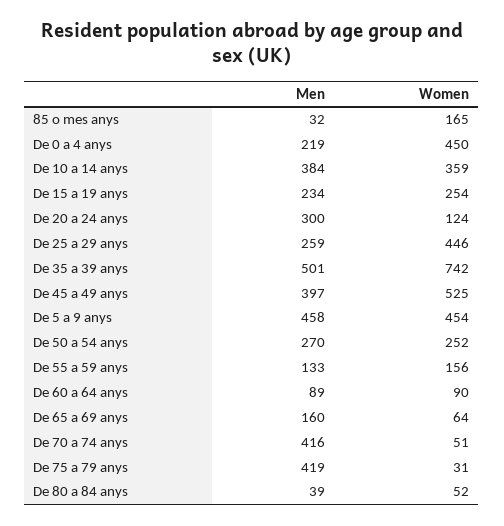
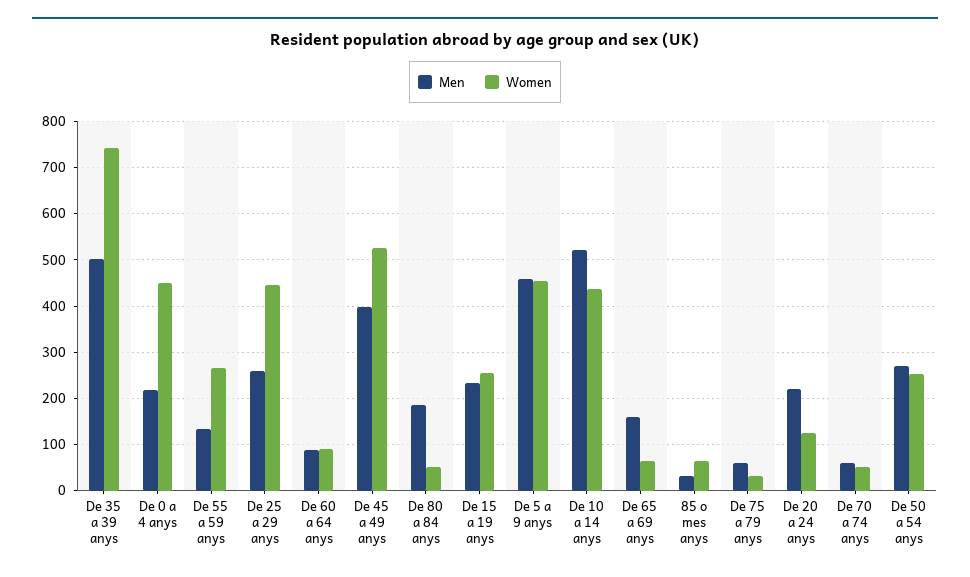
  {
    "Men": {
      "85 o mes anys": 32,
      "De 0 a 4 anys": 219,
-     "De 10 a 14 anys": 384,
+     "De 10 a 14 anys": 520,
      "De 15 a 19 anys": 234,
-     "De 20 a 24 anys": 300,
+     "De 20 a 24 anys": 220,
      "De 25 a 29 anys": 259,
      "De 35 a 39 anys": 501,
      "De 45 a 49 anys": 397,
      "De 5 a 9 anys": 458,
      "De 50 a 54 anys": 270,
      "De 55 a 59 anys": 133,
      "De 60 a 64 anys": 89,
      "De 65 a 69 anys": 160,
-     "De 70 a 74 anys": 416,
+     "De 70 a 74 anys": 60,
-     "De 75 a 79 anys": 419,
+     "De 75 a 79 anys": 60,
-     "De 80 a 84 anys": 39
+     "De 80 a 84 anys": 180
    },
    "Women": {
-     "85 o mes anys": 165,
+     "85 o mes anys": 60,
      "De 0 a 4 anys": 450,
-     "De 10 a 14 anys": 359,
+     "De 10 a 14 anys": 440,
      "De 15 a 19 anys": 254,
      "De 20 a 24 anys": 124,
      "De 25 a 29 anys": 446,
      "De 35 a 39 anys": 742,
      "De 45 a 49 anys": 525,
      "De 5 a 9 anys": 454,
      "De 50 a 54 anys": 252,
-     "De 55 a 59 anys": 156,
+     "De 55 a 59 anys": 260,
      "De 60 a 64 anys": 90,
      "De 65 a 69 anys": 64,
      "De 70 a 74 anys": 51,
      "De 75 a 79 anys": 31,
      "De 80 a 84 anys": 52
    }
  }

